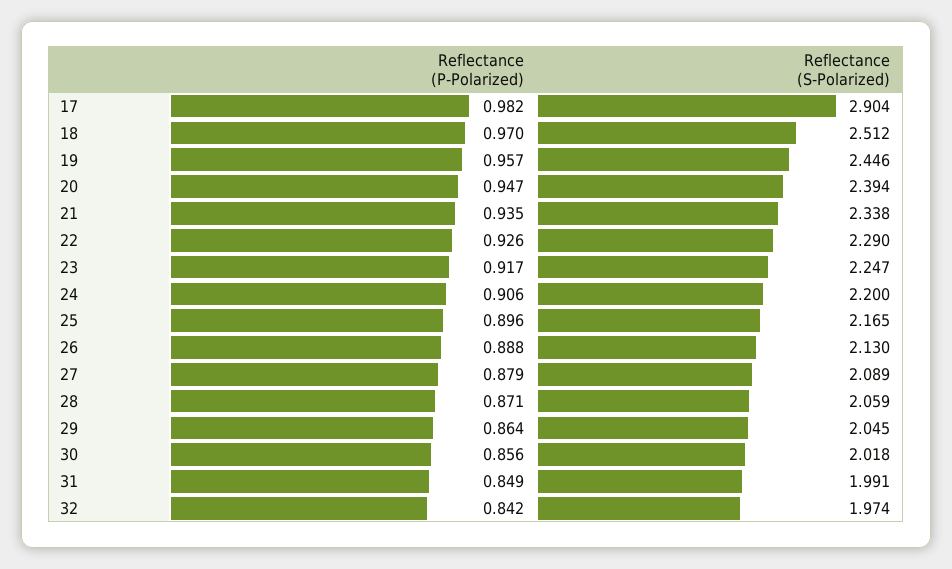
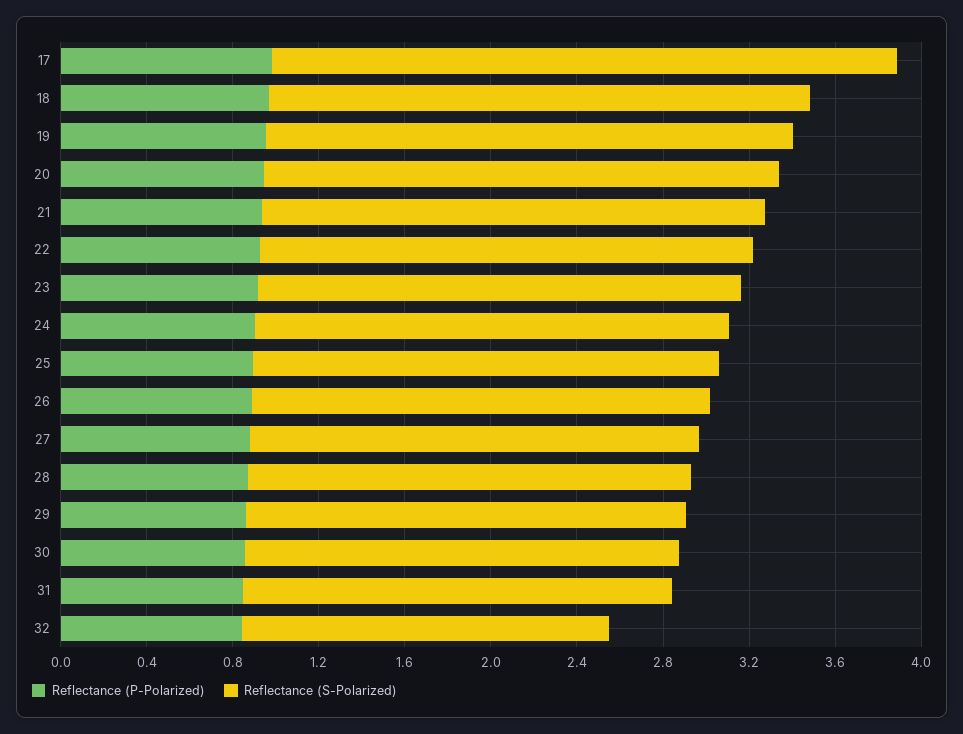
  {
    "Reflectance (P-Polarized)": {
      "17": 0.982,
      "18": 0.97,
      "19": 0.957,
      "20": 0.947,
      "21": 0.935,
      "22": 0.926,
      "23": 0.917,
      "24": 0.906,
      "25": 0.896,
      "26": 0.888,
      "27": 0.879,
      "28": 0.871,
      "29": 0.864,
      "30": 0.856,
      "31": 0.849,
      "32": 0.842
    },
    "Reflectance (S-Polarized)": {
      "17": 2.904,
      "18": 2.512,
      "19": 2.446,
      "20": 2.394,
      "21": 2.338,
      "22": 2.29,
      "23": 2.247,
      "24": 2.2,
      "25": 2.165,
      "26": 2.13,
      "27": 2.089,
      "28": 2.059,
      "29": 2.045,
      "30": 2.018,
      "31": 1.991,
-     "32": 1.974
+     "32": 1.7
    }
  }

